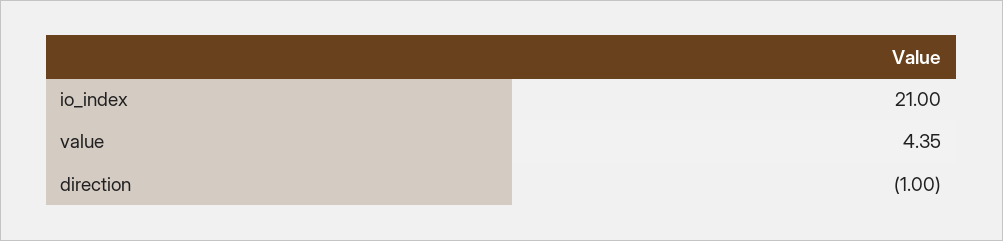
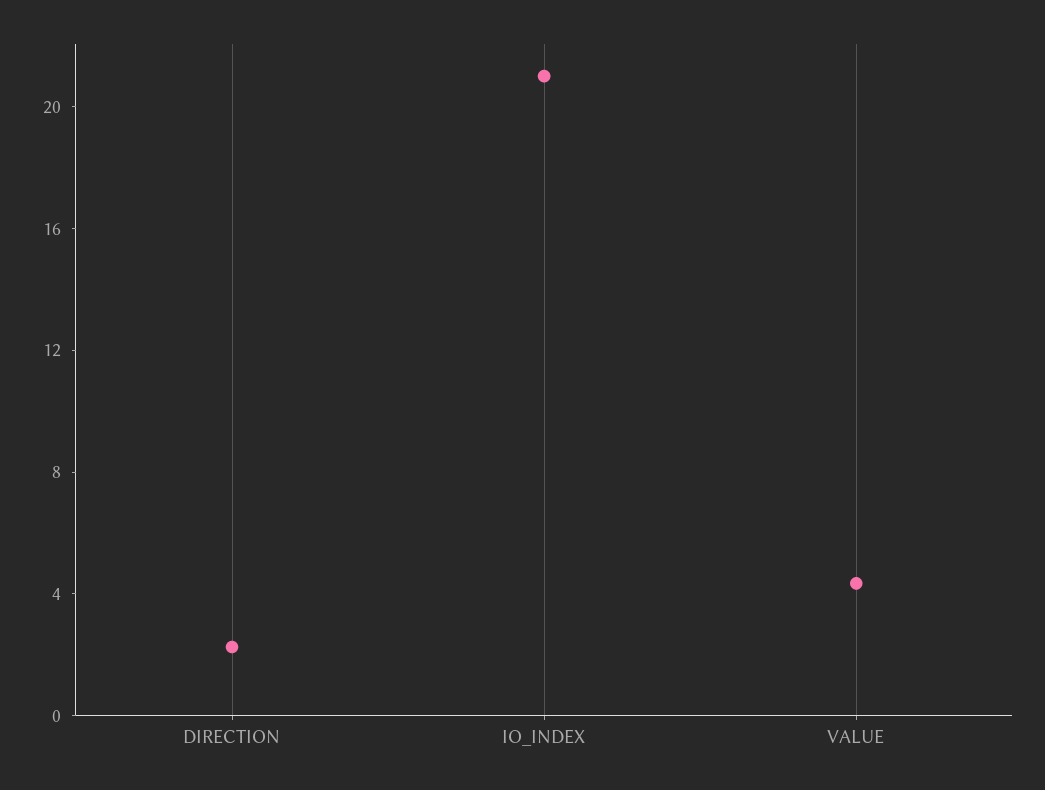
  {
    "io_index": 21,
    "value": 4.35,
-   "direction": -1
+   "direction": 2
  }

